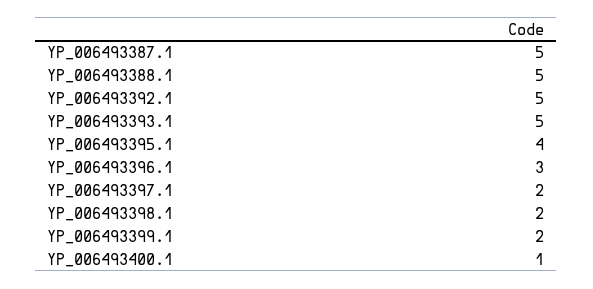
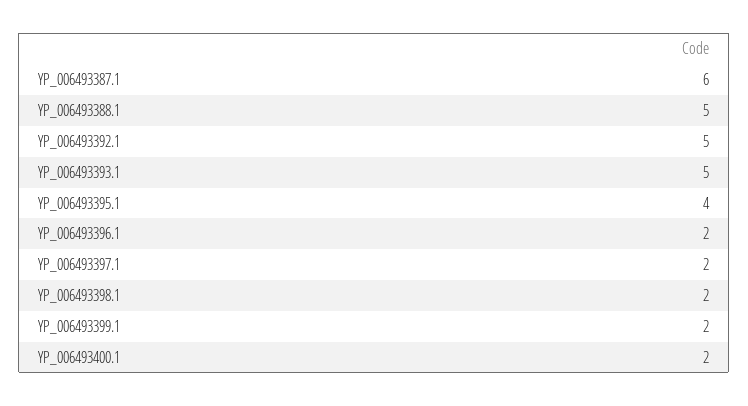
  {
-   "YP_006493387.1": 5,
+   "YP_006493387.1": 6,
    "YP_006493388.1": 5,
    "YP_006493392.1": 5,
    "YP_006493393.1": 5,
    "YP_006493395.1": 4,
-   "YP_006493396.1": 3,
+   "YP_006493396.1": 2,
    "YP_006493397.1": 2,
    "YP_006493398.1": 2,
    "YP_006493399.1": 2,
-   "YP_006493400.1": 1
+   "YP_006493400.1": 2
  }

